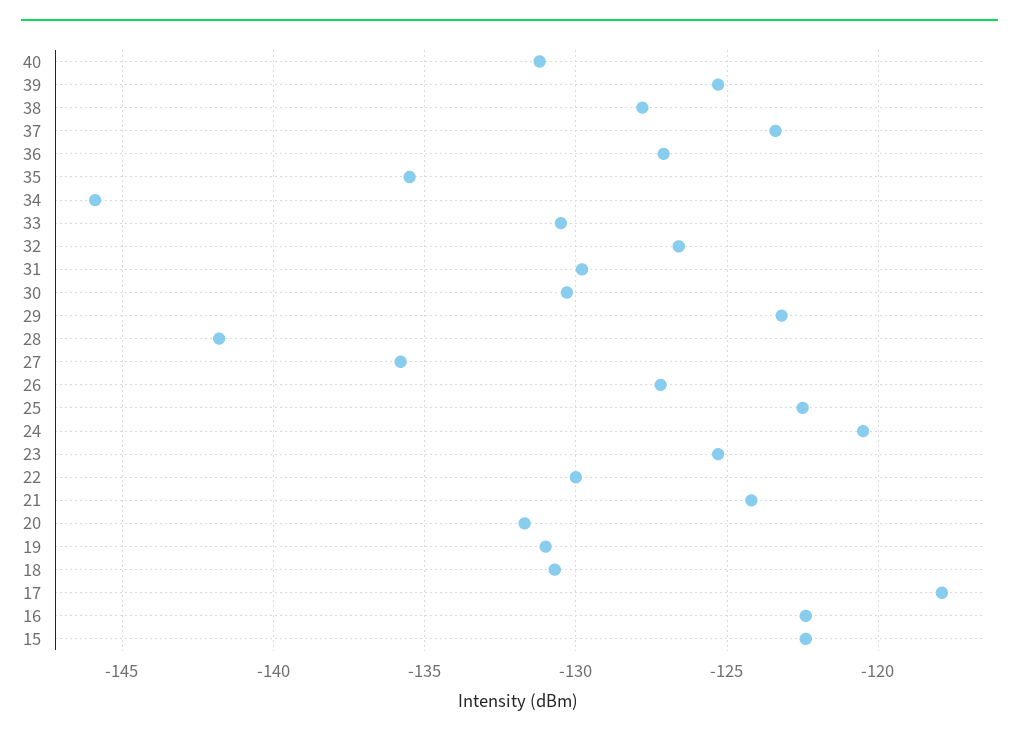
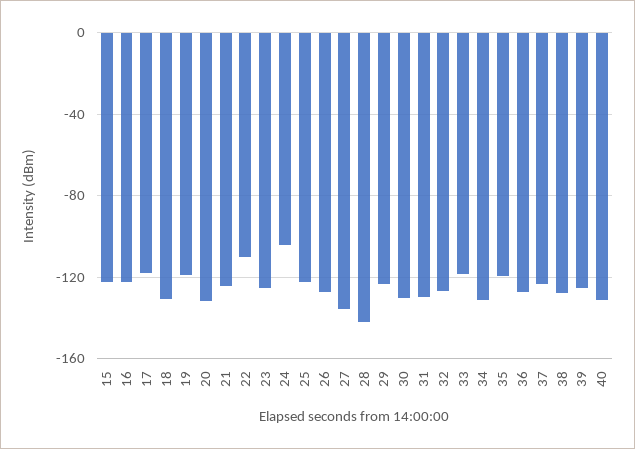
  {
    "40": -131,
    "39": -125.5,
    "38": -128,
    "37": -123.5,
    "36": -127,
-   "35": -135.5,
+   "35": -120,
-   "34": -146,
+   "34": -130,
-   "33": -130.5,
+   "33": -120,
    "32": -126.5,
    "31": -130,
    "30": -130.5,
    "29": -123,
    "28": -142,
    "27": -136,
    "26": -127,
    "25": -122.5,
-   "24": -120.5,
+   "24": -105,
    "23": -125.5,
-   "22": -130,
+   "22": -110,
    "21": -124,
    "20": -131.5,
-   "19": -131,
+   "19": -120,
    "18": -130.5,
    "17": -118,
    "16": -122.5,
    "15": -122.5
  }

